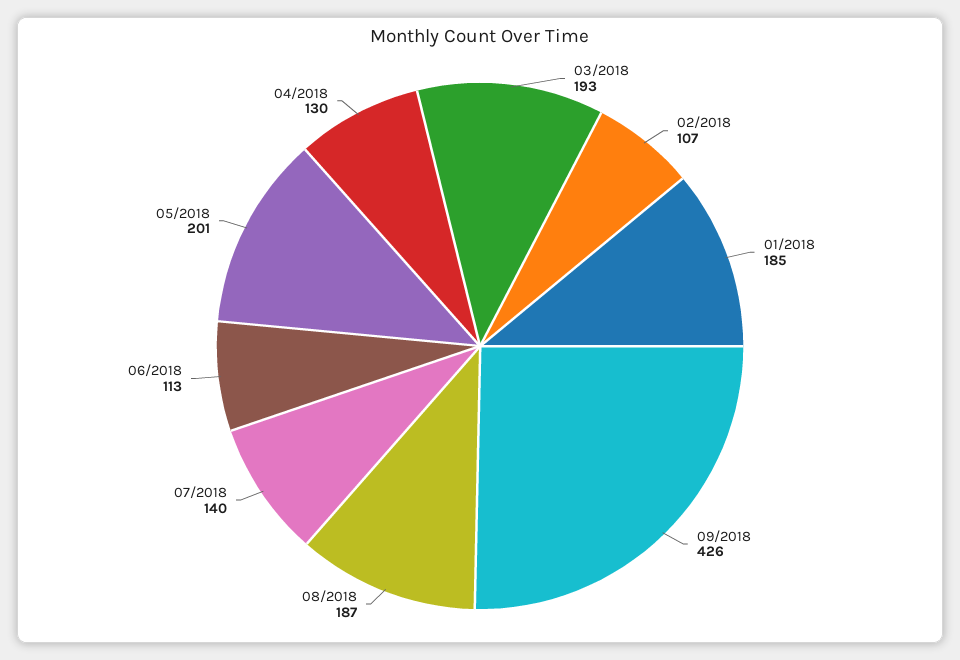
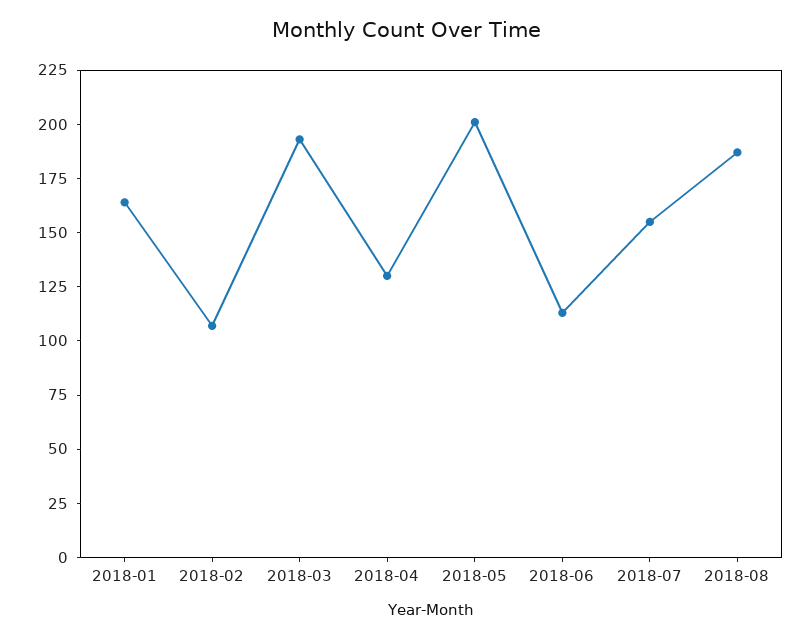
  {
    "03/2018": 193,
    "02/2018": 107,
-   "01/2018": 185,
+   "01/2018": 165,
-   "09/2018": 426,
    "08/2018": 187,
-   "07/2018": 140,
+   "07/2018": 155,
    "06/2018": 113,
    "05/2018": 201,
    "04/2018": 130
  }

